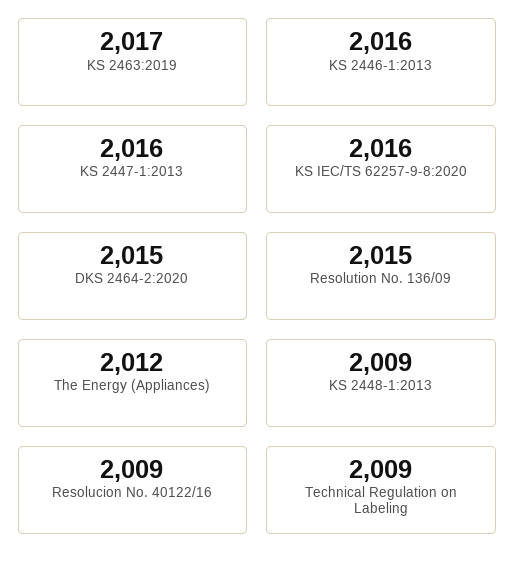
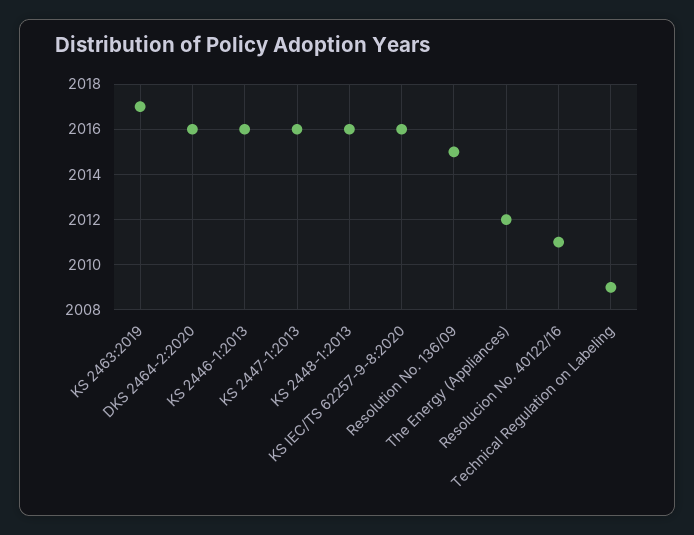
  {
    "KS 2463:2019": 2017,
    "KS 2446-1:2013": 2016,
    "KS 2447-1:2013": 2016,
    "KS IEC/TS 62257-9-8:2020": 2016,
-   "DKS 2464-2:2020": 2015,
+   "DKS 2464-2:2020": 2016,
    "Resolution No. 136/09": 2015,
    "The Energy (Appliances)": 2012,
-   "KS 2448-1:2013": 2009,
+   "KS 2448-1:2013": 2016,
-   "Resolucion No. 40122/16": 2009,
+   "Resolucion No. 40122/16": 2011,
    "Technical Regulation on Labeling": 2009
  }

